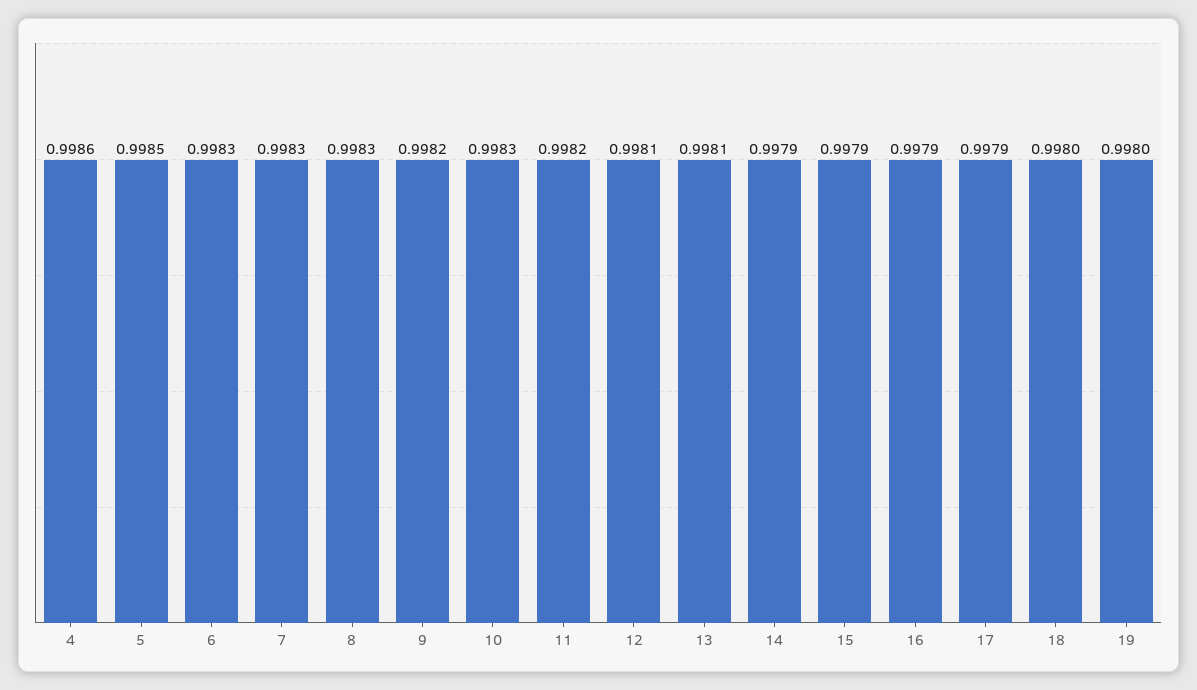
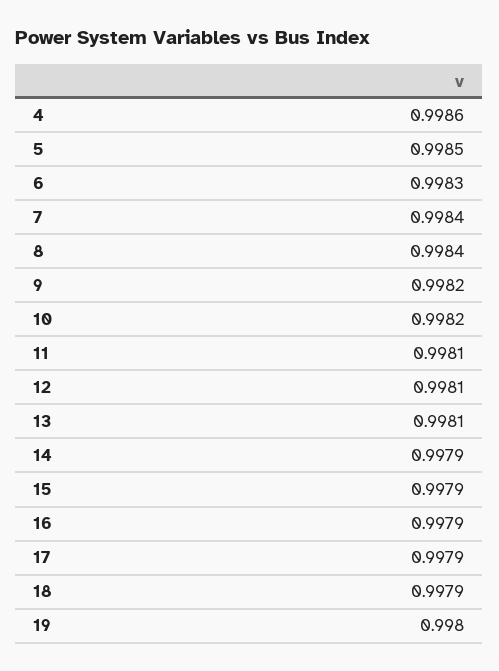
  {
    "4": 0.9986,
    "5": 0.9985,
    "6": 0.9983,
-   "7": 0.9983,
+   "7": 0.9984,
-   "8": 0.9983,
+   "8": 0.9984,
    "9": 0.9982,
-   "10": 0.9983,
+   "10": 0.9982,
-   "11": 0.9982,
+   "11": 0.9981,
    "12": 0.9981,
    "13": 0.9981,
    "14": 0.9979,
    "15": 0.9979,
    "16": 0.9979,
    "17": 0.9979,
-   "18": 0.998,
+   "18": 0.9979,
    "19": 0.998
  }

